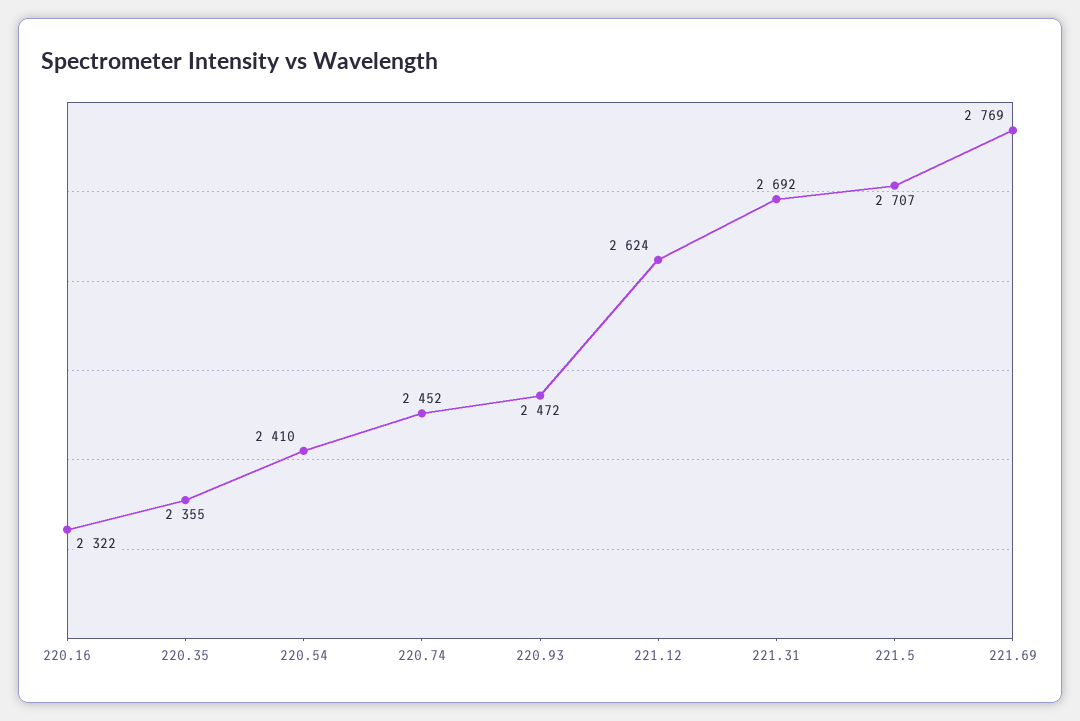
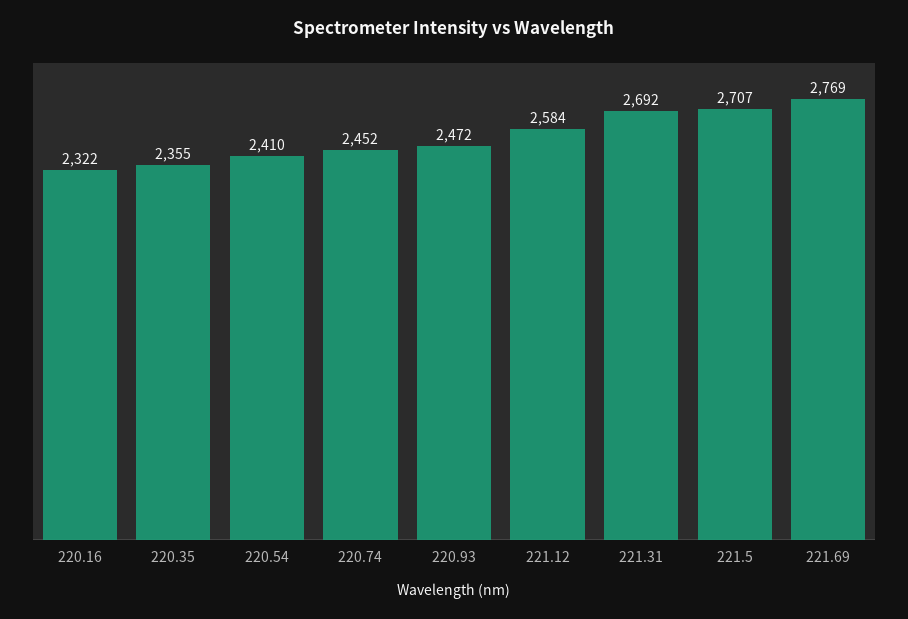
  {
    "220.16": 2322,
    "220.35": 2355,
    "220.54": 2410,
    "220.74": 2452,
    "220.93": 2472,
-   "221.12": 2624,
+   "221.12": 2584,
    "221.31": 2692,
    "221.5": 2707,
    "221.69": 2769
  }

